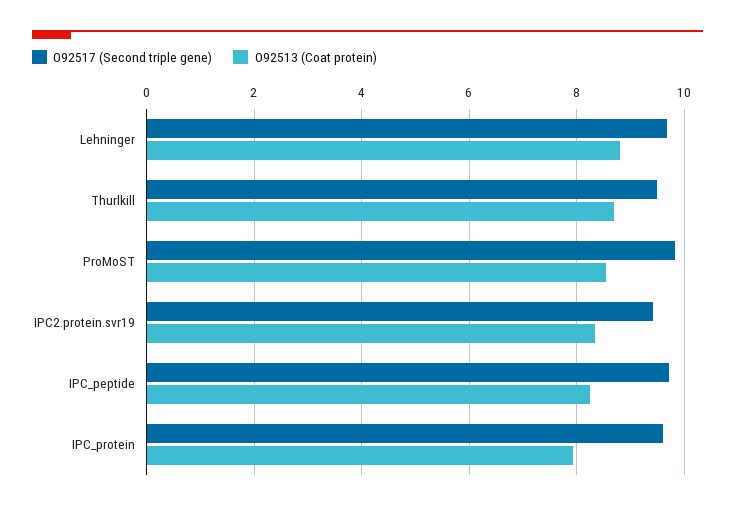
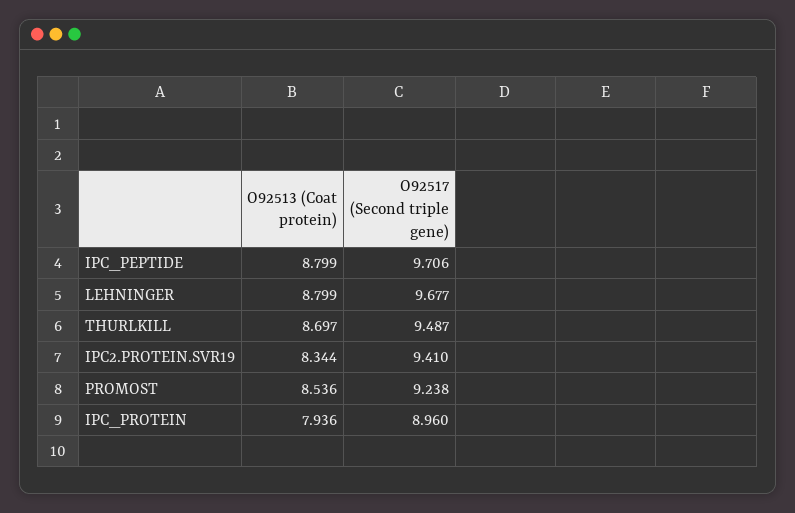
  {
    "O92517 (Second triple gene)": {
      "Lehninger": 9.677,
      "Thurlkill": 9.487,
-     "ProMoST": 9.8,
+     "ProMoST": 9.238,
      "IPC2.protein.svr19": 9.41,
      "IPC_peptide": 9.706,
-     "IPC_protein": 9.6
+     "IPC_protein": 8.96
    },
    "O92513 (Coat protein)": {
      "Lehninger": 8.799,
      "Thurlkill": 8.697,
      "ProMoST": 8.536,
      "IPC2.protein.svr19": 8.344,
-     "IPC_peptide": 8.2,
+     "IPC_peptide": 8.799,
      "IPC_protein": 7.936
    }
  }

